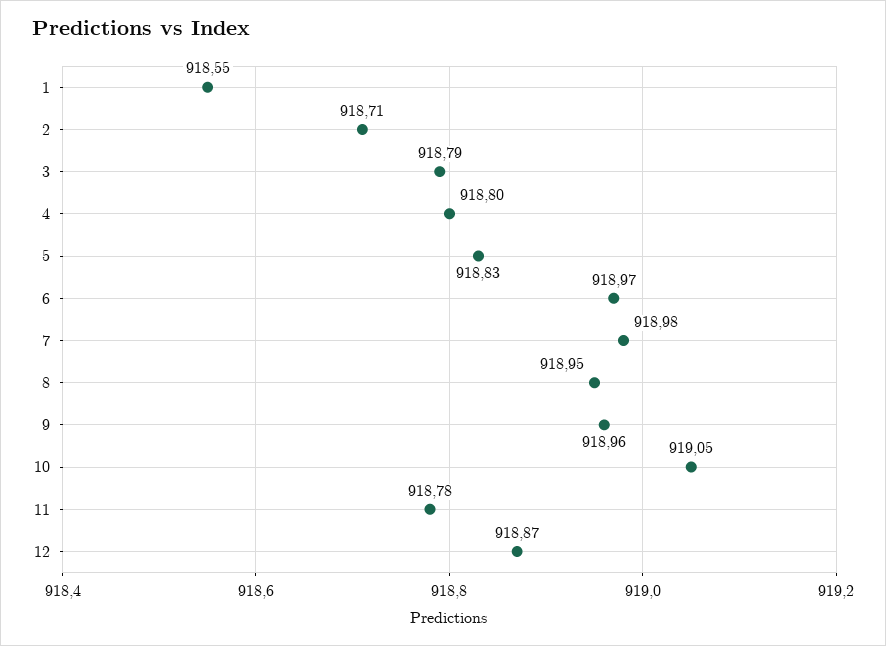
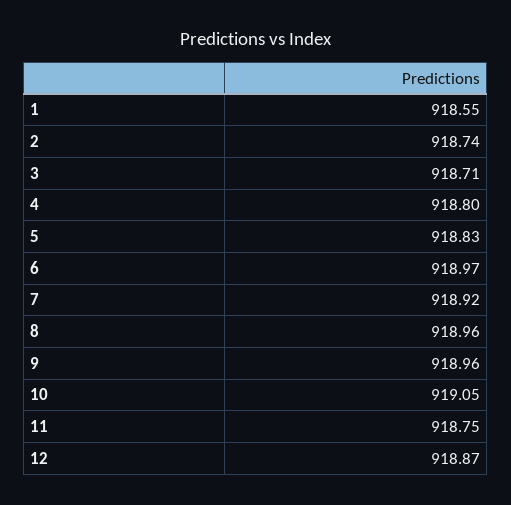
  {
    "1": 918.55,
-   "2": 918.71,
+   "2": 918.74,
-   "3": 918.79,
+   "3": 918.71,
    "4": 918.8,
    "5": 918.83,
    "6": 918.97,
-   "7": 918.98,
+   "7": 918.92,
-   "8": 918.95,
+   "8": 918.96,
    "9": 918.96,
    "10": 919.05,
-   "11": 918.78,
+   "11": 918.75,
    "12": 918.87
  }

